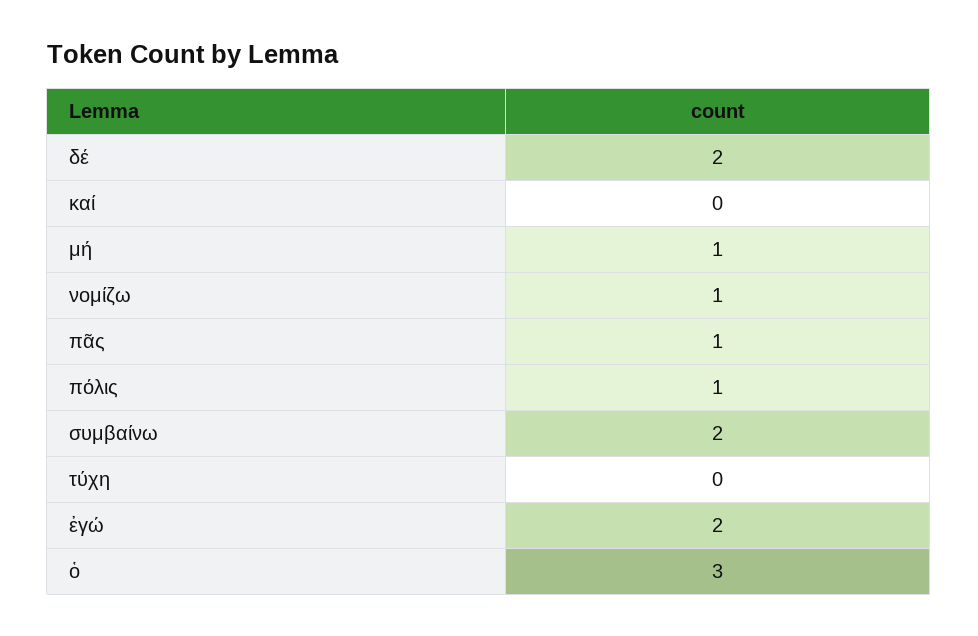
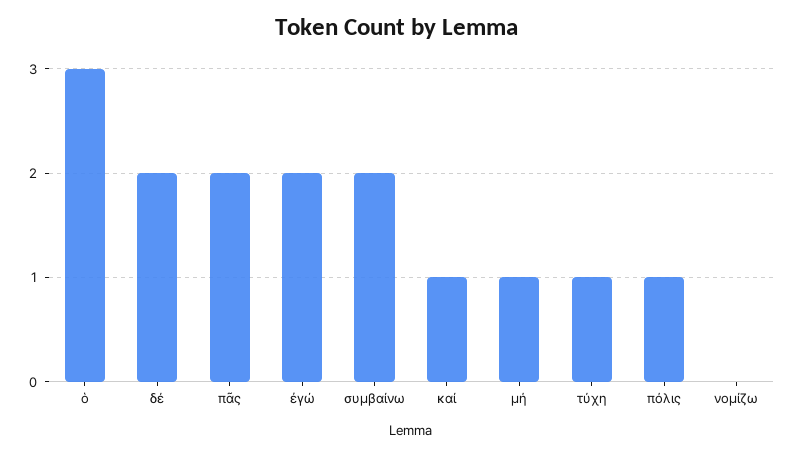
  {
    "δέ": 2,
-   "καί": 0,
+   "καί": 1,
    "μή": 1,
-   "νομίζω": 1,
+   "νομίζω": 0,
-   "πᾶς": 1,
+   "πᾶς": 2,
    "πόλις": 1,
    "συμβαίνω": 2,
-   "τύχη": 0,
+   "τύχη": 1,
    "ἐγώ": 2,
    "ὁ": 3
  }

